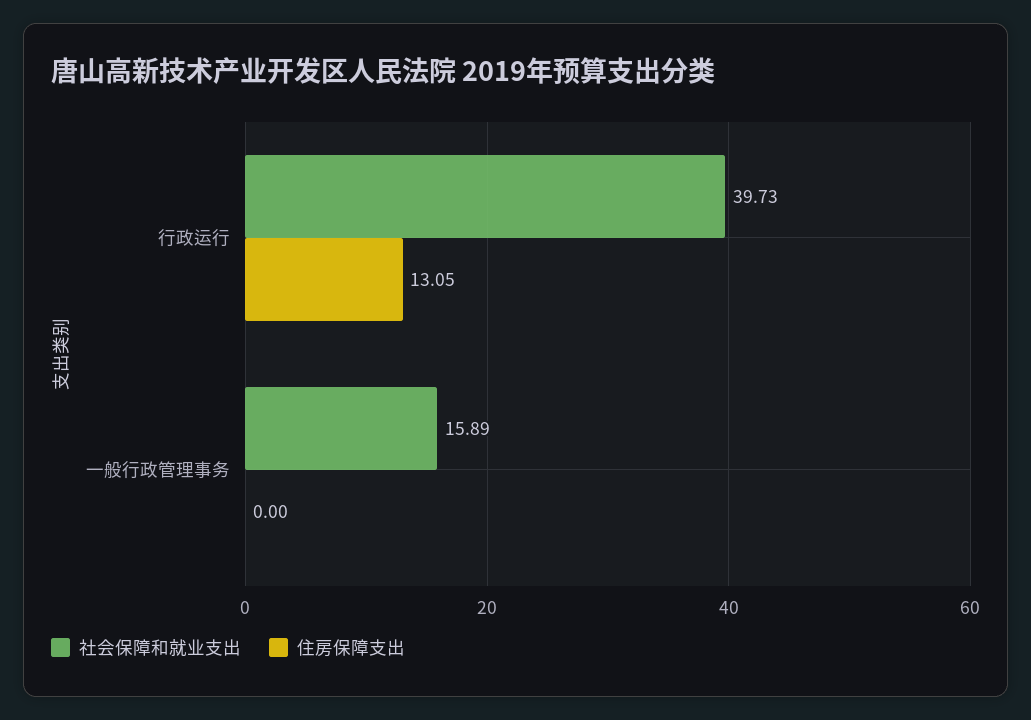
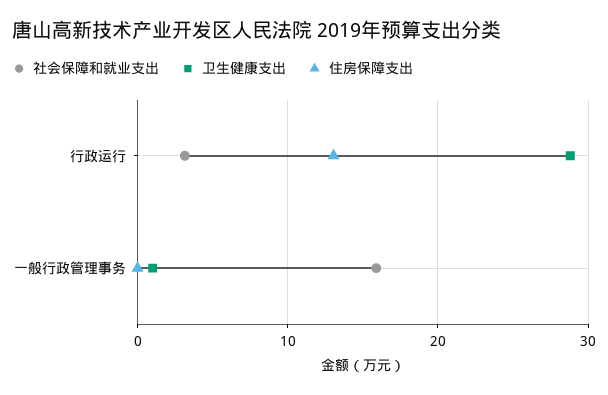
  {
    "社会保障和就业支出": {
-     "行政运行": 39.73,
+     "行政运行": 3,
      "一般行政管理事务": 15.89
    },
    "住房保障支出": {
      "行政运行": 13.05,
      "一般行政管理事务": 0
-   }
+   },
+   "卫生健康支出": {
+     "行政运行": 29,
+     "一般行政管理事务": 1
+   }
  }

